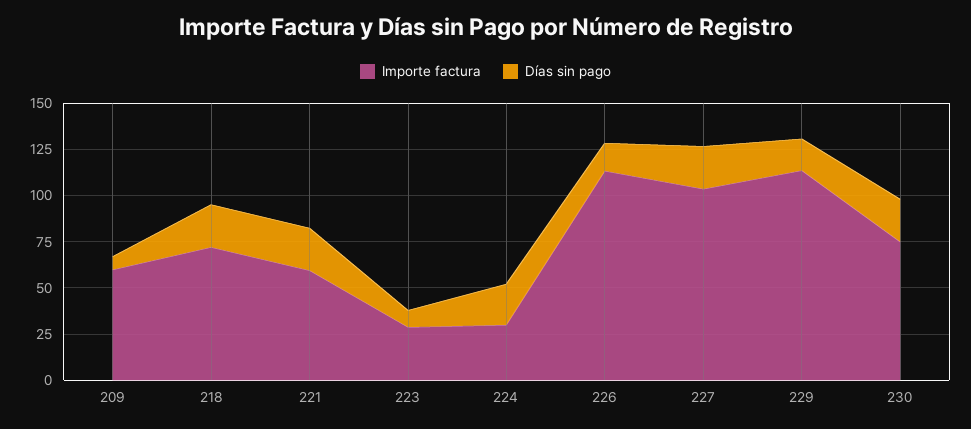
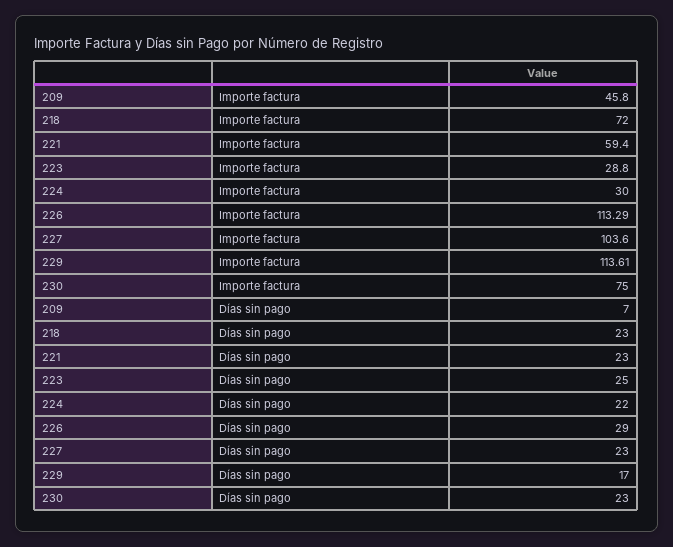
  {
    "Importe factura": {
-     "209": 60,
+     "209": 45.8,
      "218": 72,
      "221": 59.4,
      "223": 28.8,
      "224": 30,
      "226": 113.29,
      "227": 103.6,
      "229": 113.61,
      "230": 75
    },
    "Días sin pago": {
      "209": 7,
      "218": 23,
      "221": 23,
-     "223": 10,
+     "223": 25,
      "224": 22,
-     "226": 15,
+     "226": 29,
      "227": 23,
      "229": 17,
      "230": 23
    }
  }

